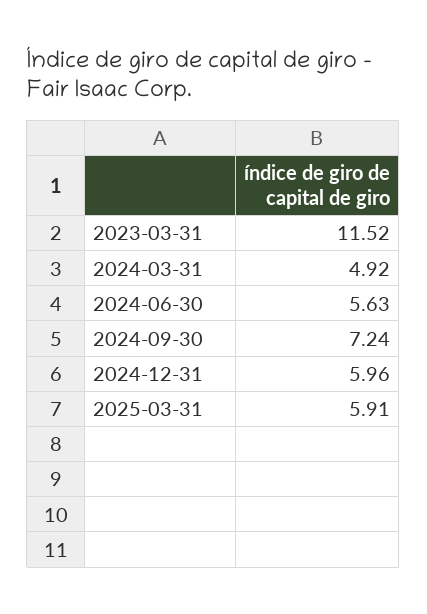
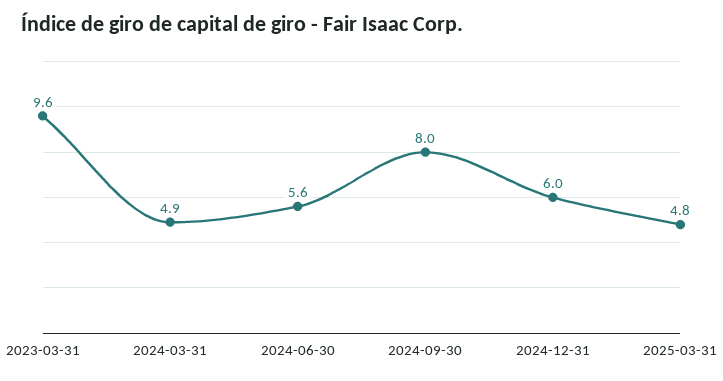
  {
-   "2023-03-31": 11.52,
+   "2023-03-31": 9.6,
    "2024-03-31": 4.92,
    "2024-06-30": 5.63,
-   "2024-09-30": 7.24,
+   "2024-09-30": 8,
    "2024-12-31": 5.96,
-   "2025-03-31": 5.91
+   "2025-03-31": 4.8
  }

